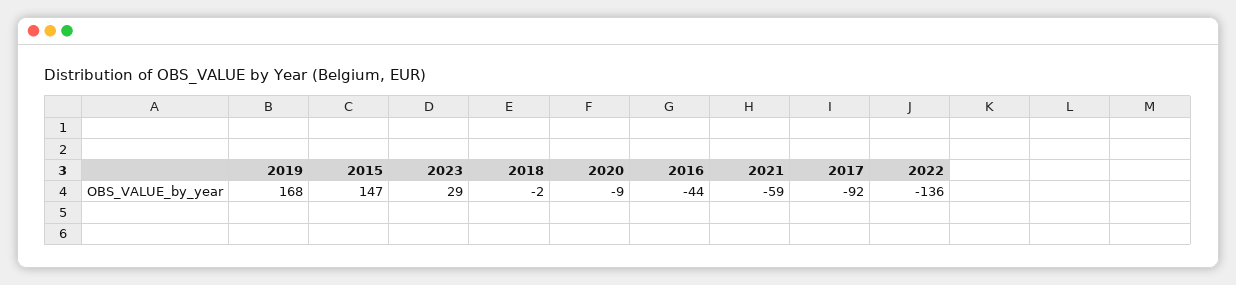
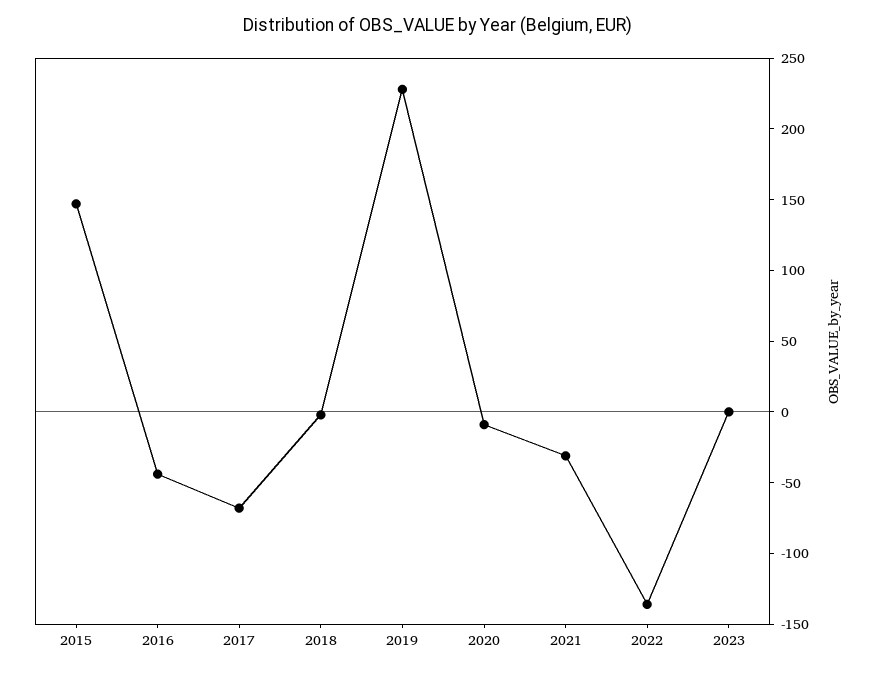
  {
-   "2019": 168,
+   "2019": 230,
    "2015": 147,
-   "2023": 29,
+   "2023": 0,
    "2018": -2,
    "2020": -9,
    "2016": -44,
-   "2021": -59,
+   "2021": -30,
-   "2017": -92,
+   "2017": -70,
    "2022": -136
  }

